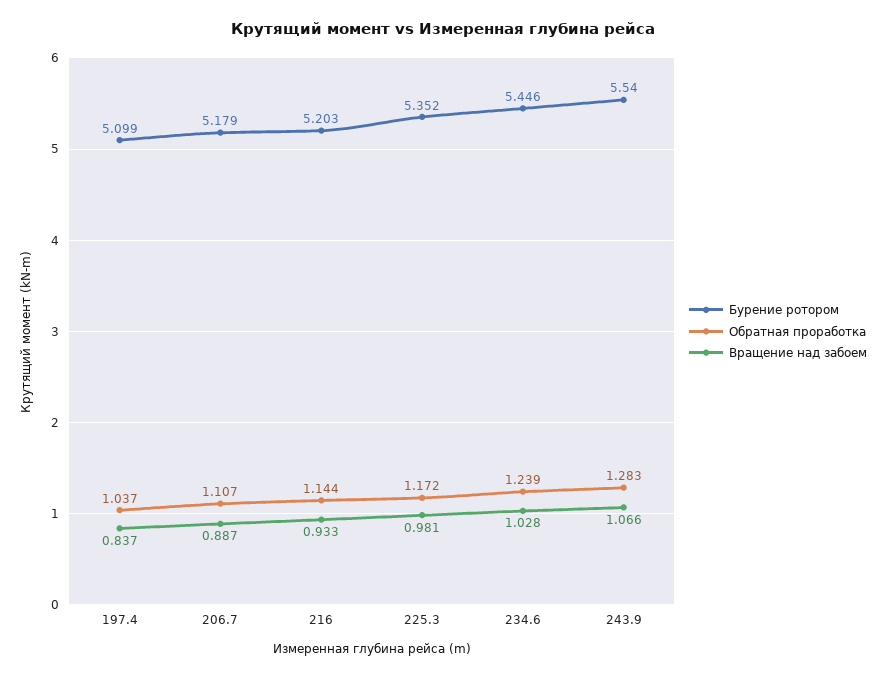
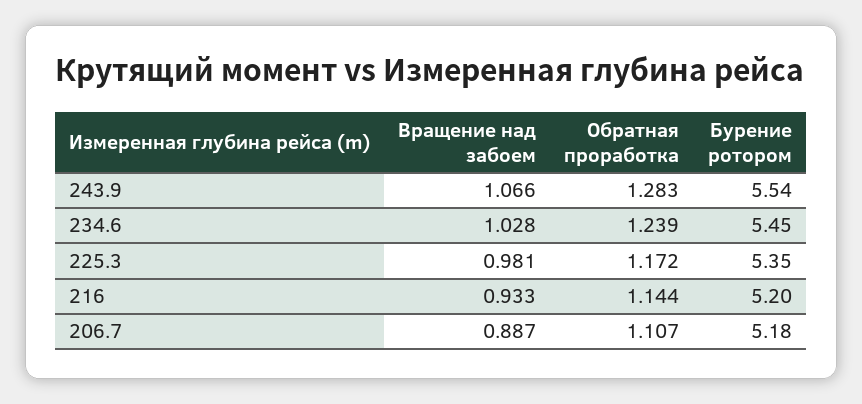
  {
    "Бурение ротором": {
-     "197.4": 5.099,
      "206.7": 5.179,
      "216": 5.203,
      "225.3": 5.352,
      "234.6": 5.446,
      "243.9": 5.54
    },
    "Обратная проработка": {
-     "197.4": 1.037,
      "206.7": 1.107,
      "216": 1.144,
      "225.3": 1.172,
      "234.6": 1.239,
      "243.9": 1.283
    },
    "Вращение над забоем": {
-     "197.4": 0.837,
      "206.7": 0.887,
      "216": 0.933,
      "225.3": 0.981,
      "234.6": 1.028,
      "243.9": 1.066
    }
  }

